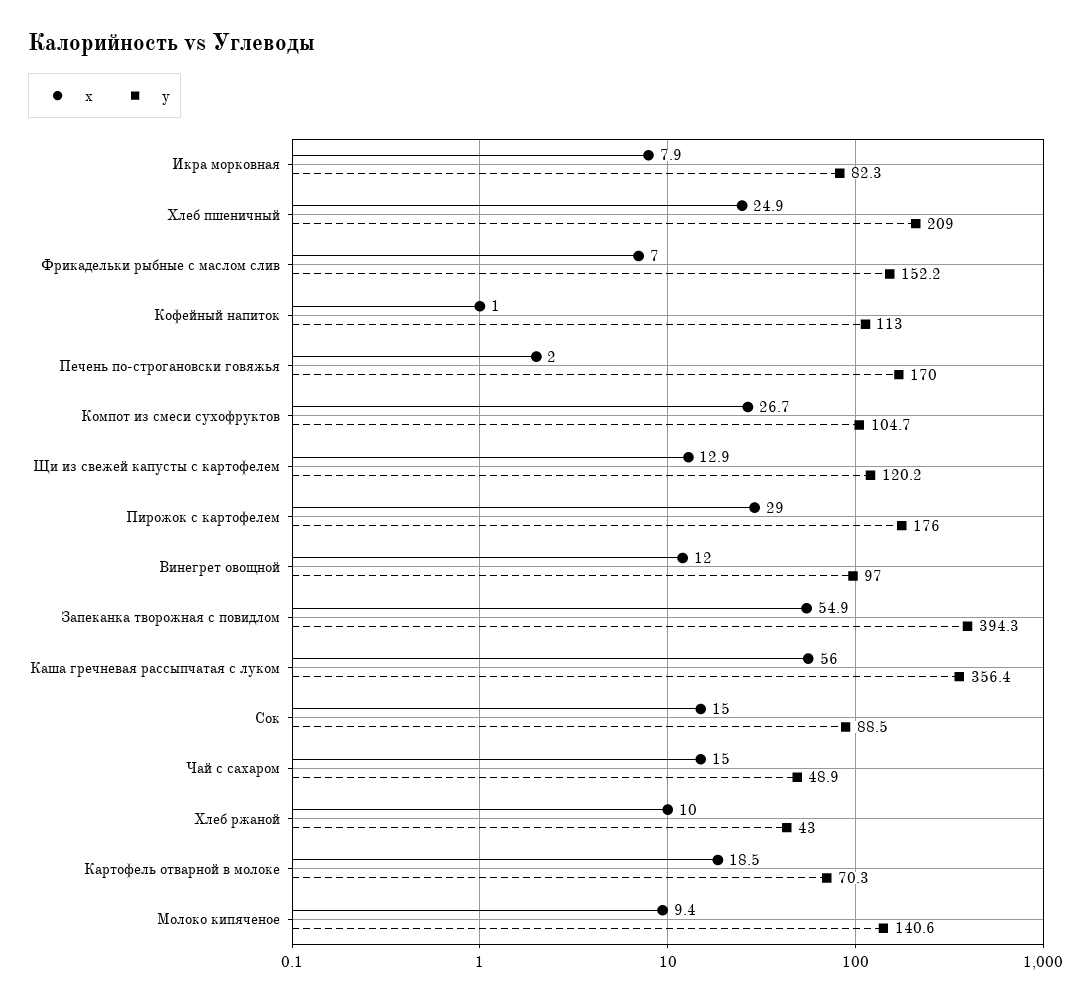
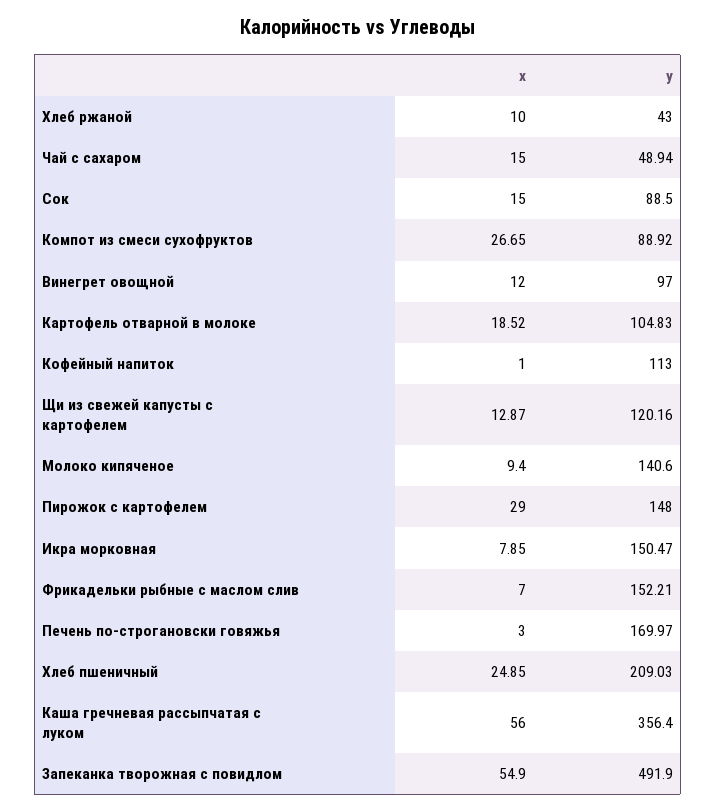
  {
    "x": {
      "Икра морковная": 7.85,
      "Хлеб пшеничный": 24.85,
      "Фрикадельки рыбные с маслом слив": 7,
      "Кофейный напиток": 1,
-     "Печень по-строгановски говяжья": 2,
+     "Печень по-строгановски говяжья": 3,
      "Компот из смеси сухофруктов": 26.65,
      "Щи из свежей капусты с картофелем": 12.87,
      "Пирожок с картофелем": 29,
      "Винегрет овощной": 12,
      "Запеканка творожная с повидлом": 54.9,
      "Каша гречневая рассыпчатая с луком": 56,
      "Сок": 15,
      "Чай с сахаром": 15,
      "Хлеб ржаной": 10,
      "Картофель отварной в молоке": 18.52,
      "Молоко кипяченое": 9.4
    },
    "y": {
-     "Икра морковная": 82.3,
+     "Икра морковная": 150.47,
      "Хлеб пшеничный": 209.03,
      "Фрикадельки рыбные с маслом слив": 152.21,
      "Кофейный напиток": 113,
      "Печень по-строгановски говяжья": 169.97,
-     "Компот из смеси сухофруктов": 104.7,
+     "Компот из смеси сухофруктов": 88.92,
      "Щи из свежей капусты с картофелем": 120.16,
-     "Пирожок с картофелем": 176,
+     "Пирожок с картофелем": 148,
      "Винегрет овощной": 97,
-     "Запеканка творожная с повидлом": 394.3,
+     "Запеканка творожная с повидлом": 491.9,
      "Каша гречневая рассыпчатая с луком": 356.4,
      "Сок": 88.5,
      "Чай с сахаром": 48.94,
      "Хлеб ржаной": 43,
-     "Картофель отварной в молоке": 70.3,
+     "Картофель отварной в молоке": 104.83,
      "Молоко кипяченое": 140.6
    }
  }

